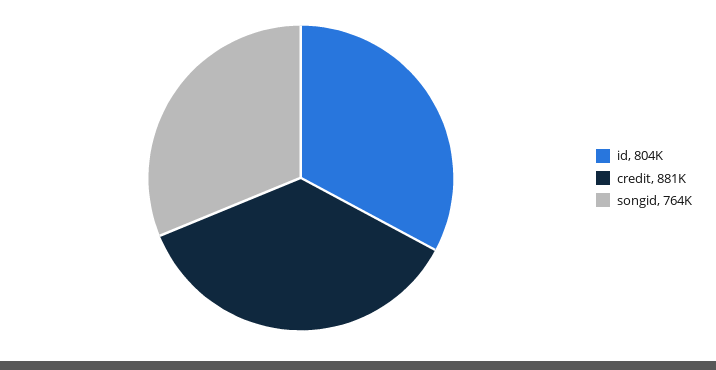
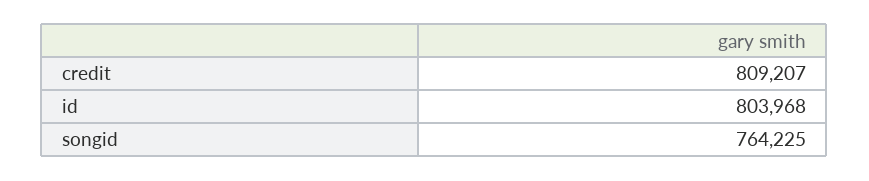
  {
    "id": 803968,
-   "credit": 881000,
+   "credit": 809207,
    "songid": 764225
  }

